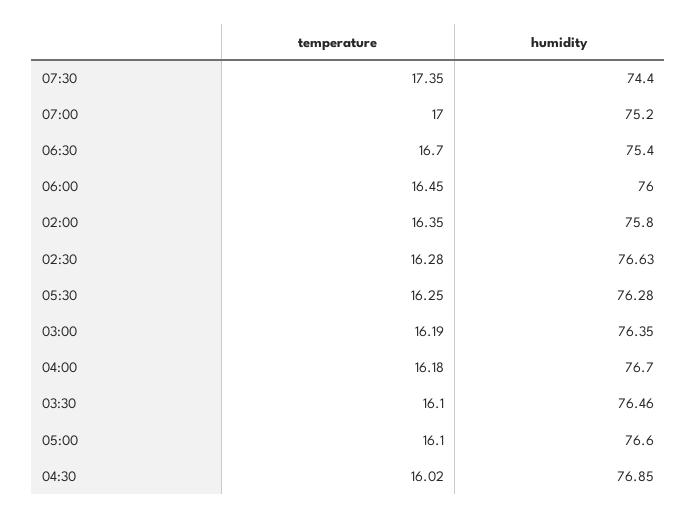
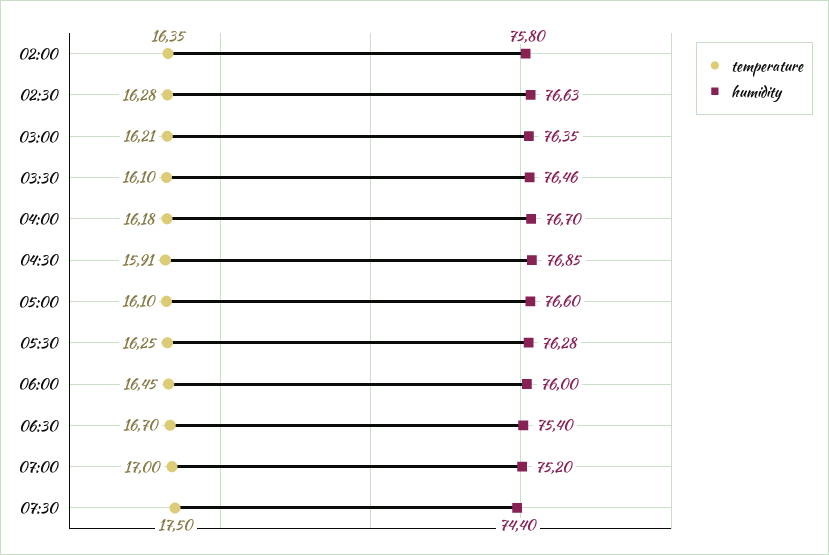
  {
    "temperature": {
-     "07:30": 17.35,
+     "07:30": 17.5,
      "07:00": 17,
      "06:30": 16.7,
      "06:00": 16.45,
      "02:00": 16.35,
      "02:30": 16.28,
      "05:30": 16.25,
-     "03:00": 16.19,
+     "03:00": 16.21,
      "04:00": 16.18,
      "03:30": 16.1,
      "05:00": 16.1,
-     "04:30": 16.02
+     "04:30": 15.91
    },
    "humidity": {
      "07:30": 74.4,
      "07:00": 75.2,
      "06:30": 75.4,
      "06:00": 76,
      "02:00": 75.8,
      "02:30": 76.63,
      "05:30": 76.28,
      "03:00": 76.35,
      "04:00": 76.7,
      "03:30": 76.46,
      "05:00": 76.6,
      "04:30": 76.85
    }
  }

